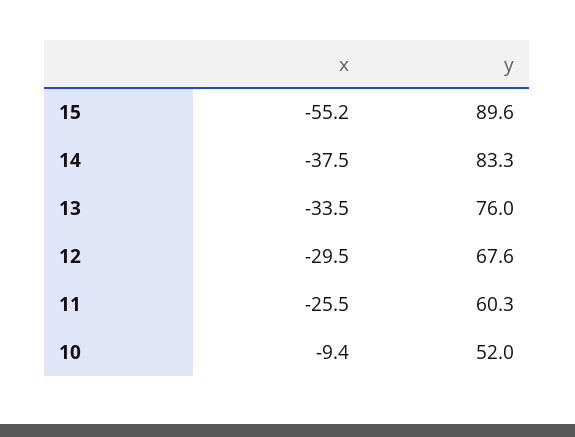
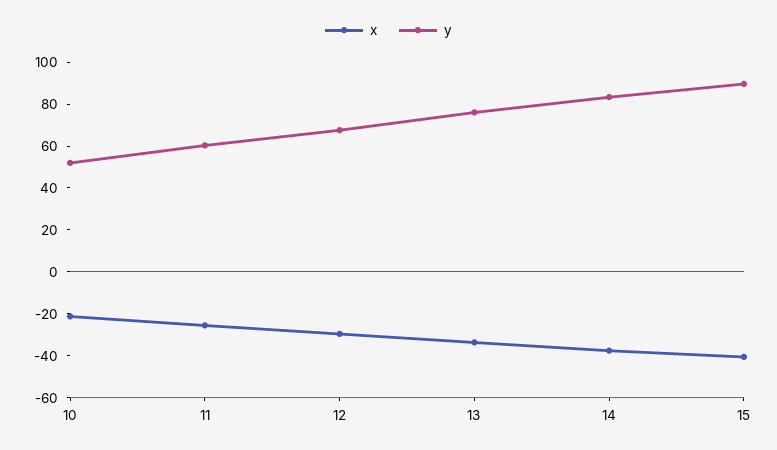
  {
    "x": {
-     "15": -55.2,
+     "15": -40,
      "14": -37.5,
      "13": -33.5,
      "12": -29.5,
      "11": -25.5,
-     "10": -9.4
+     "10": -20
    },
    "y": {
      "15": 89.6,
      "14": 83.3,
      "13": 76,
      "12": 67.6,
      "11": 60.3,
      "10": 52
    }
  }

